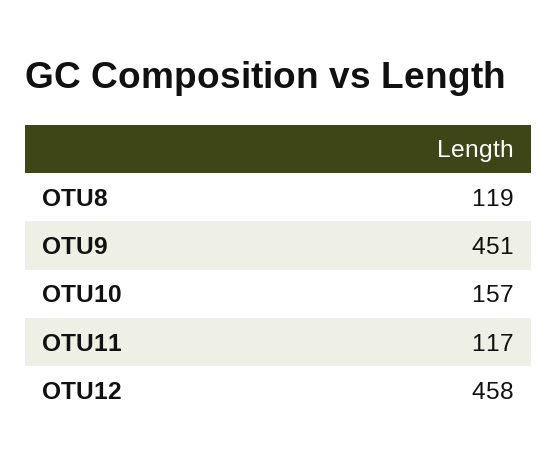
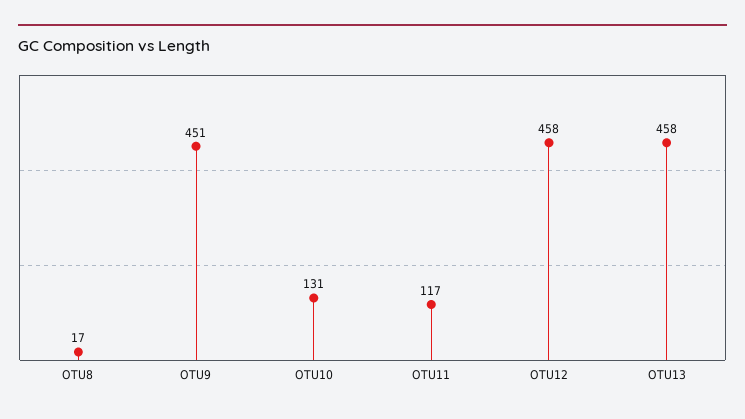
  {
-   "OTU8": 119,
+   "OTU8": 17,
    "OTU9": 451,
-   "OTU10": 157,
+   "OTU10": 131,
    "OTU11": 117,
-   "OTU12": 458
+   "OTU12": 458,
+   "OTU13": 458
  }

